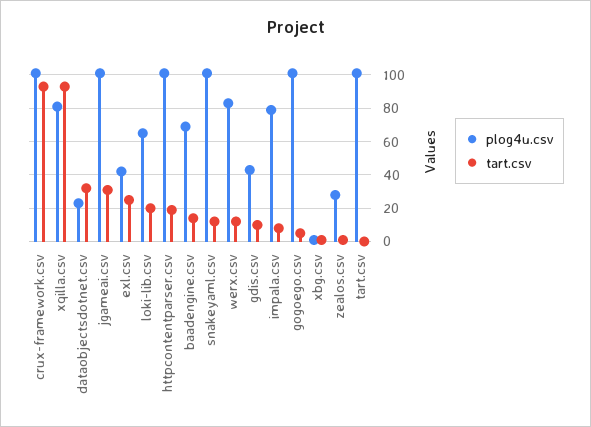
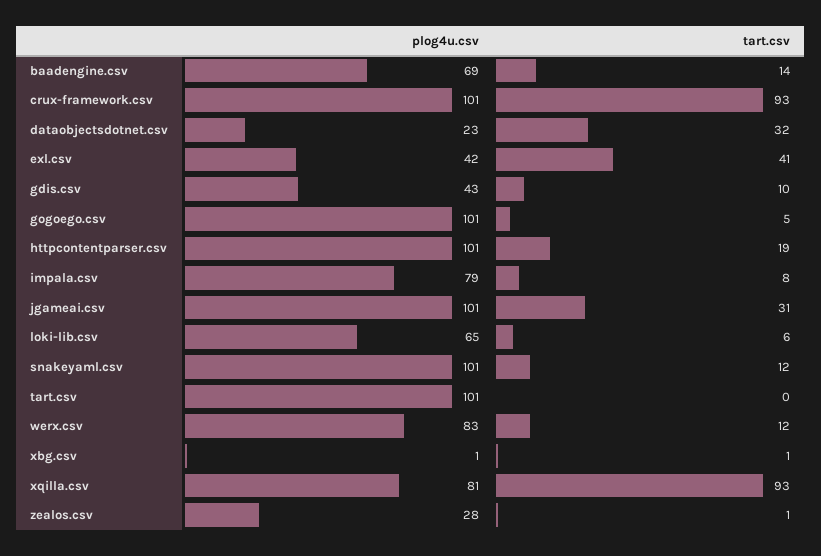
  {
    "plog4u.csv": {
      "crux-framework.csv": 101,
      "xqilla.csv": 81,
      "dataobjectsdotnet.csv": 23,
      "jgameai.csv": 101,
      "exl.csv": 42,
      "loki-lib.csv": 65,
      "httpcontentparser.csv": 101,
      "baadengine.csv": 69,
      "snakeyaml.csv": 101,
      "werx.csv": 83,
      "gdis.csv": 43,
      "impala.csv": 79,
      "gogoego.csv": 101,
      "xbg.csv": 1,
      "zealos.csv": 28,
      "tart.csv": 101
    },
    "tart.csv": {
      "crux-framework.csv": 93,
      "xqilla.csv": 93,
      "dataobjectsdotnet.csv": 32,
      "jgameai.csv": 31,
-     "exl.csv": 25,
+     "exl.csv": 41,
-     "loki-lib.csv": 20,
+     "loki-lib.csv": 6,
      "httpcontentparser.csv": 19,
      "baadengine.csv": 14,
      "snakeyaml.csv": 12,
      "werx.csv": 12,
      "gdis.csv": 10,
      "impala.csv": 8,
      "gogoego.csv": 5,
      "xbg.csv": 1,
      "zealos.csv": 1,
      "tart.csv": 0
    }
  }

